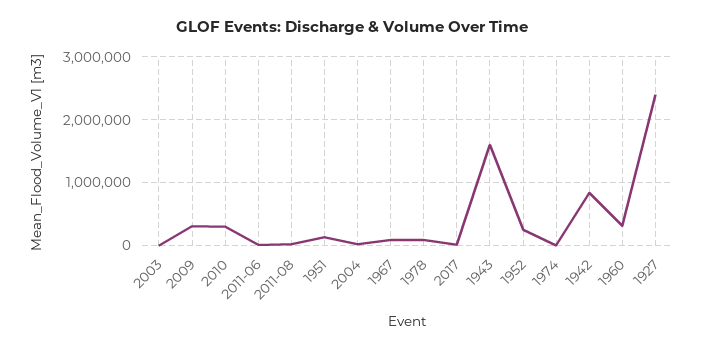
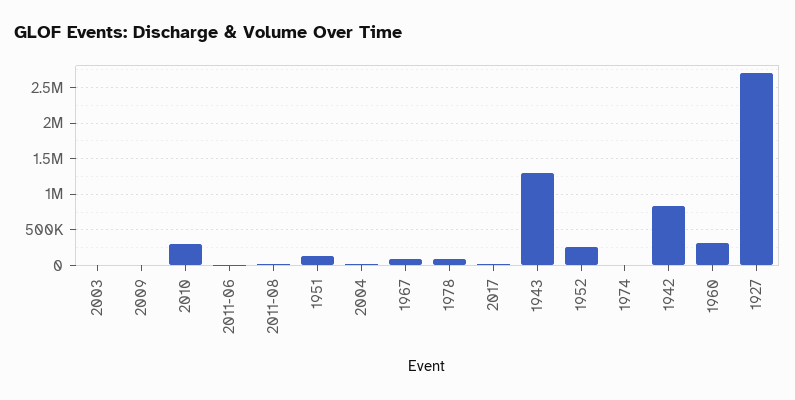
  {
    "2003": 0,
-   "2009": 300000,
+   "2009": 0,
    "2010": 300000,
    "2011-06": 0,
    "2011-08": 0,
    "1951": 100000,
    "2004": 0,
    "1967": 100000,
    "1978": 100000,
    "2017": 0,
-   "1943": 1600000,
+   "1943": 1300000,
    "1952": 300000,
    "1974": 0,
    "1942": 800000,
    "1960": 300000,
-   "1927": 2400000
+   "1927": 2700000
  }

